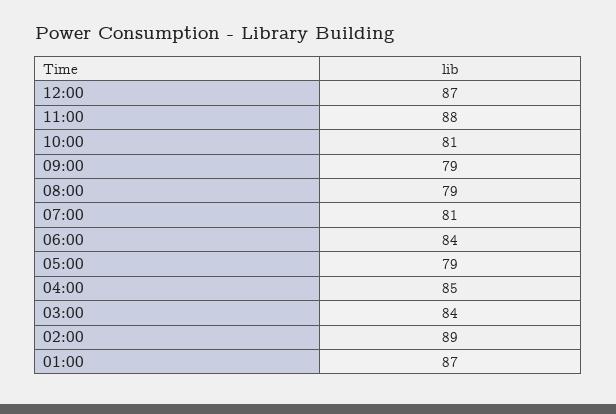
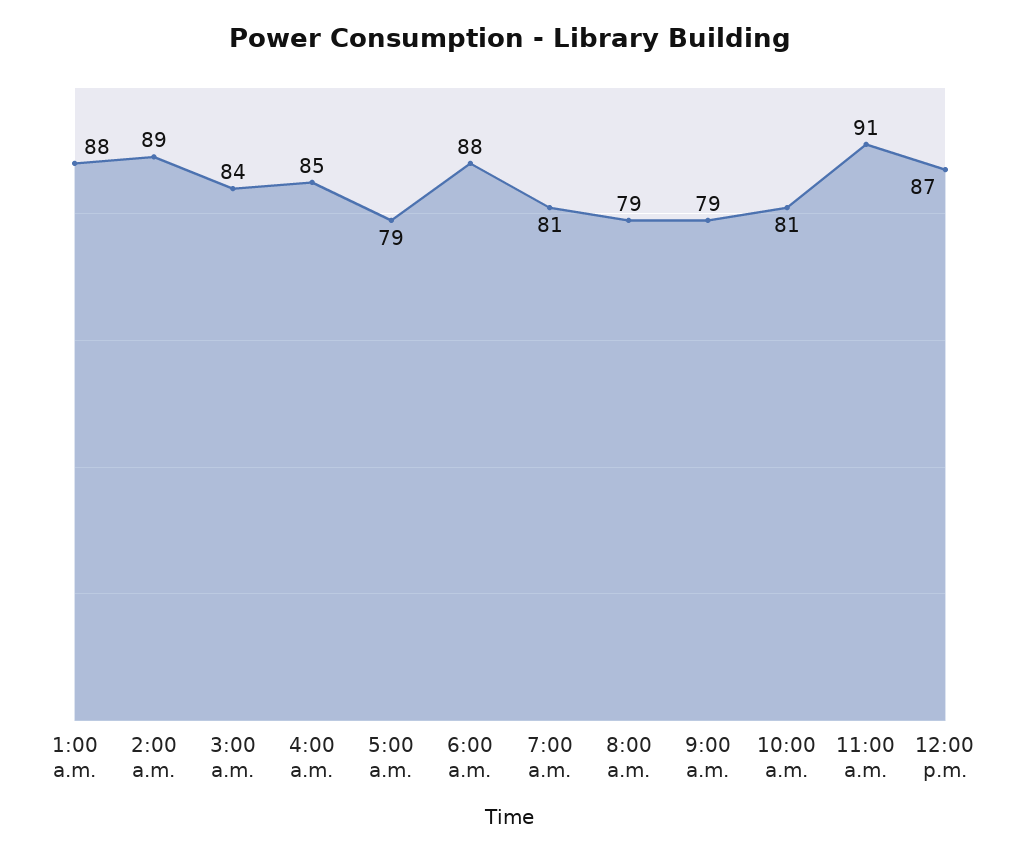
  {
    "12:00": 87,
-   "11:00": 88,
+   "11:00": 91,
    "10:00": 81,
    "09:00": 79,
    "08:00": 79,
    "07:00": 81,
-   "06:00": 84,
+   "06:00": 88,
    "05:00": 79,
    "04:00": 85,
    "03:00": 84,
    "02:00": 89,
-   "01:00": 87
+   "01:00": 88
  }

